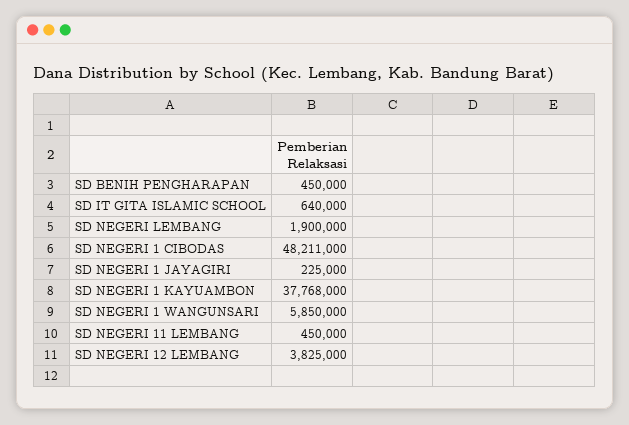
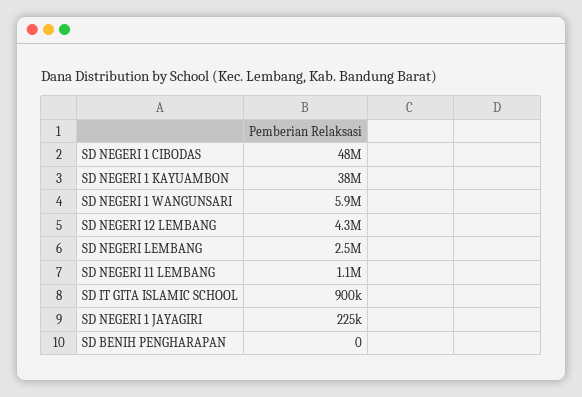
  {
-   "SD BENIH PENGHARAPAN": 450000,
+   "SD BENIH PENGHARAPAN": 0,
-   "SD IT GITA ISLAMIC SCHOOL": 640000,
+   "SD IT GITA ISLAMIC SCHOOL": 900000,
-   "SD NEGERI LEMBANG": 1900000,
+   "SD NEGERI LEMBANG": 2500000,
    "SD NEGERI 1 CIBODAS": 48211000,
    "SD NEGERI 1 JAYAGIRI": 225000,
    "SD NEGERI 1 KAYUAMBON": 37768000,
    "SD NEGERI 1 WANGUNSARI": 5850000,
-   "SD NEGERI 11 LEMBANG": 450000,
+   "SD NEGERI 11 LEMBANG": 1100000,
-   "SD NEGERI 12 LEMBANG": 3825000
+   "SD NEGERI 12 LEMBANG": 4300000
  }

